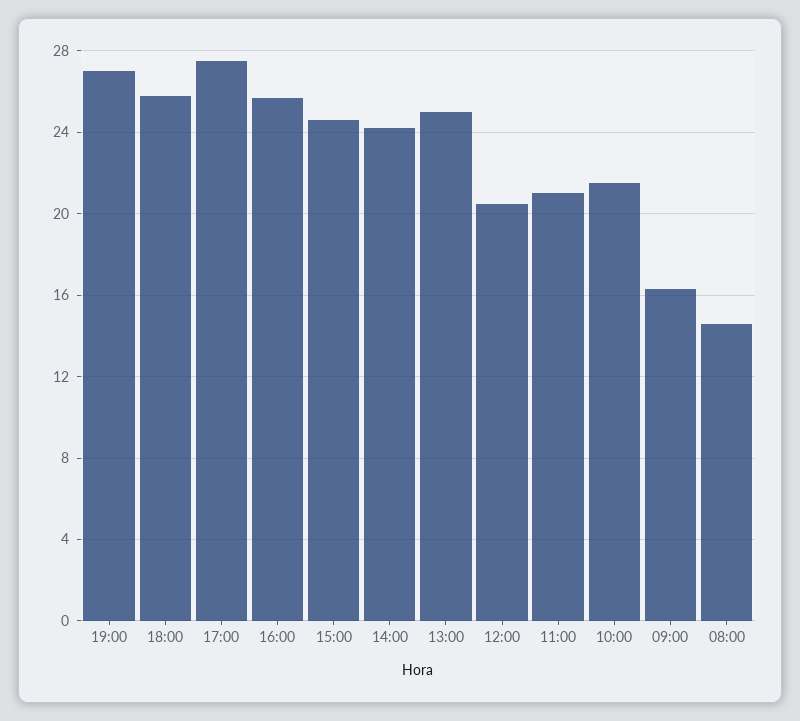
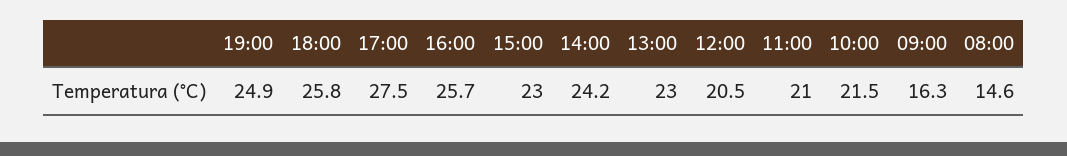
  {
-   "19:00": 27,
+   "19:00": 24.9,
    "18:00": 25.8,
    "17:00": 27.5,
    "16:00": 25.7,
-   "15:00": 24.5,
+   "15:00": 23,
    "14:00": 24.2,
-   "13:00": 25,
+   "13:00": 23,
    "12:00": 20.5,
    "11:00": 21,
    "10:00": 21.5,
    "09:00": 16.3,
    "08:00": 14.6
  }

